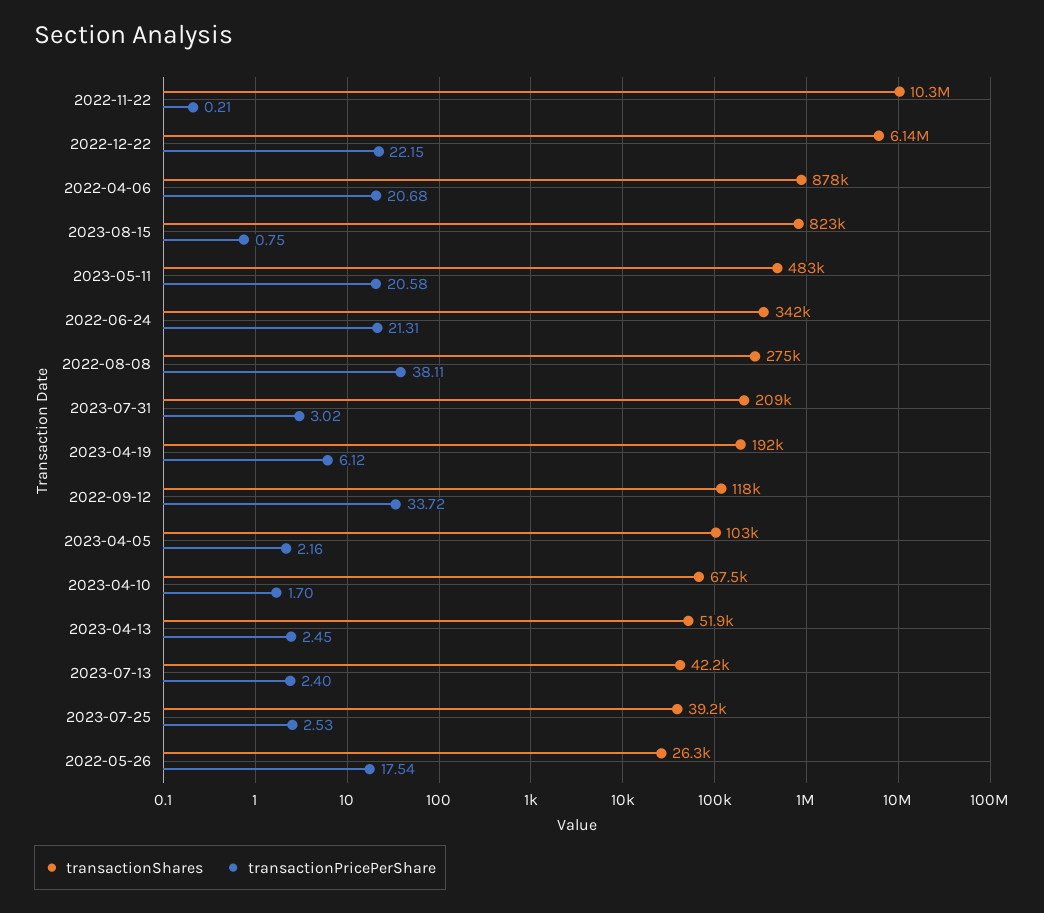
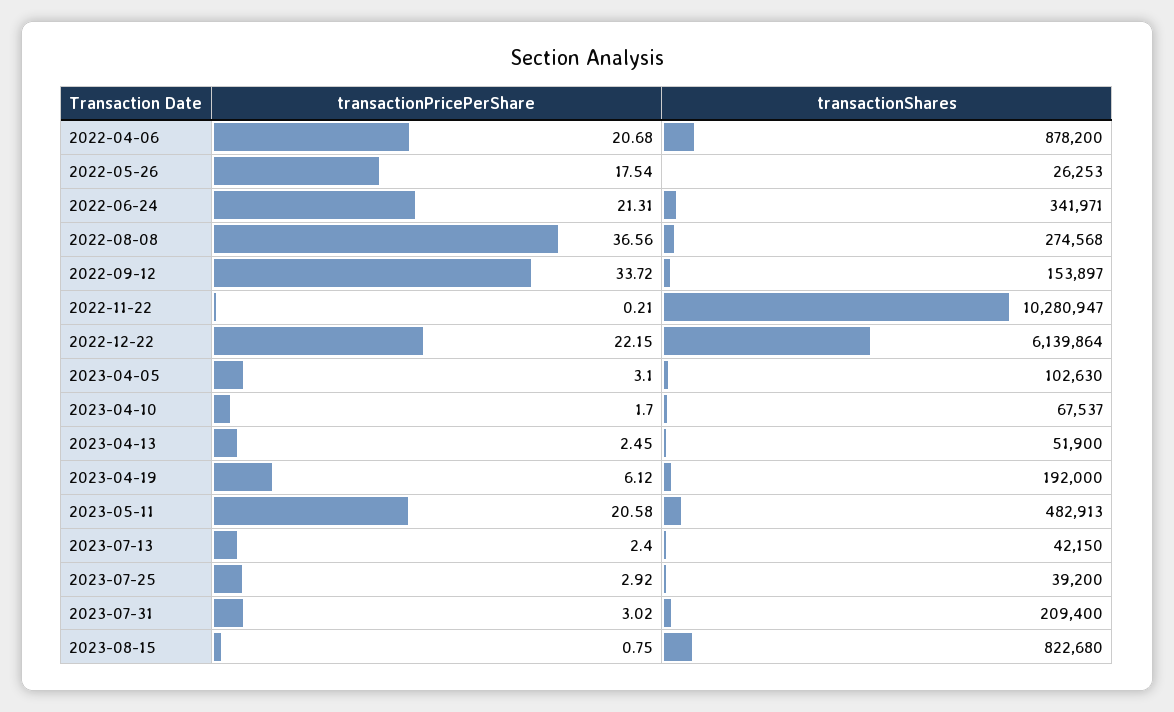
  {
    "transactionShares": {
      "2022-11-22": 10280947,
      "2022-12-22": 6139864,
      "2022-04-06": 878200,
      "2023-08-15": 822680,
      "2023-05-11": 482913,
      "2022-06-24": 341971,
      "2022-08-08": 274568,
      "2023-07-31": 209400,
      "2023-04-19": 192000,
-     "2022-09-12": 118000,
+     "2022-09-12": 153897,
      "2023-04-05": 102630,
      "2023-04-10": 67537,
      "2023-04-13": 51900,
      "2023-07-13": 42150,
      "2023-07-25": 39200,
      "2022-05-26": 26253
    },
    "transactionPricePerShare": {
      "2022-11-22": 0.21,
      "2022-12-22": 22.15,
      "2022-04-06": 20.68,
      "2023-08-15": 0.75,
      "2023-05-11": 20.58,
      "2022-06-24": 21.31,
-     "2022-08-08": 38.11,
+     "2022-08-08": 36.56,
      "2023-07-31": 3.02,
      "2023-04-19": 6.12,
      "2022-09-12": 33.72,
-     "2023-04-05": 2.16,
+     "2023-04-05": 3.1,
      "2023-04-10": 1.7,
      "2023-04-13": 2.45,
      "2023-07-13": 2.4,
-     "2023-07-25": 2.53,
+     "2023-07-25": 2.92,
      "2022-05-26": 17.54
    }
  }

